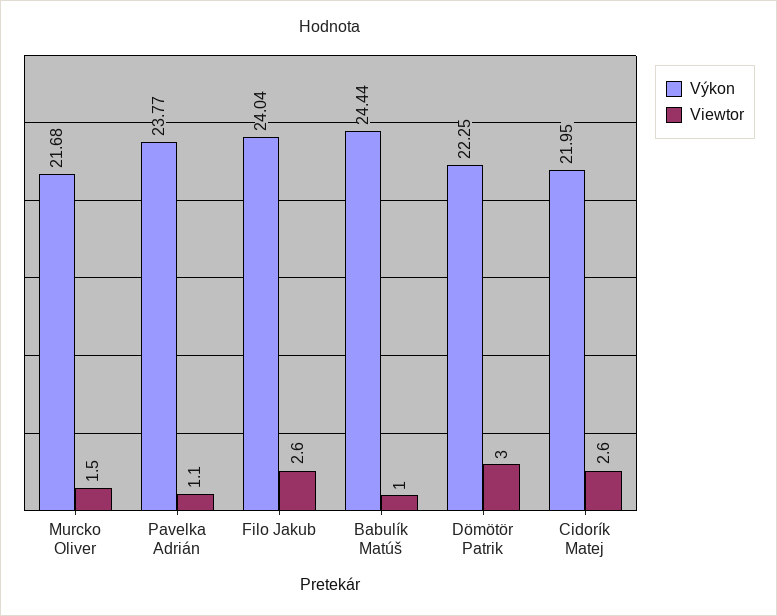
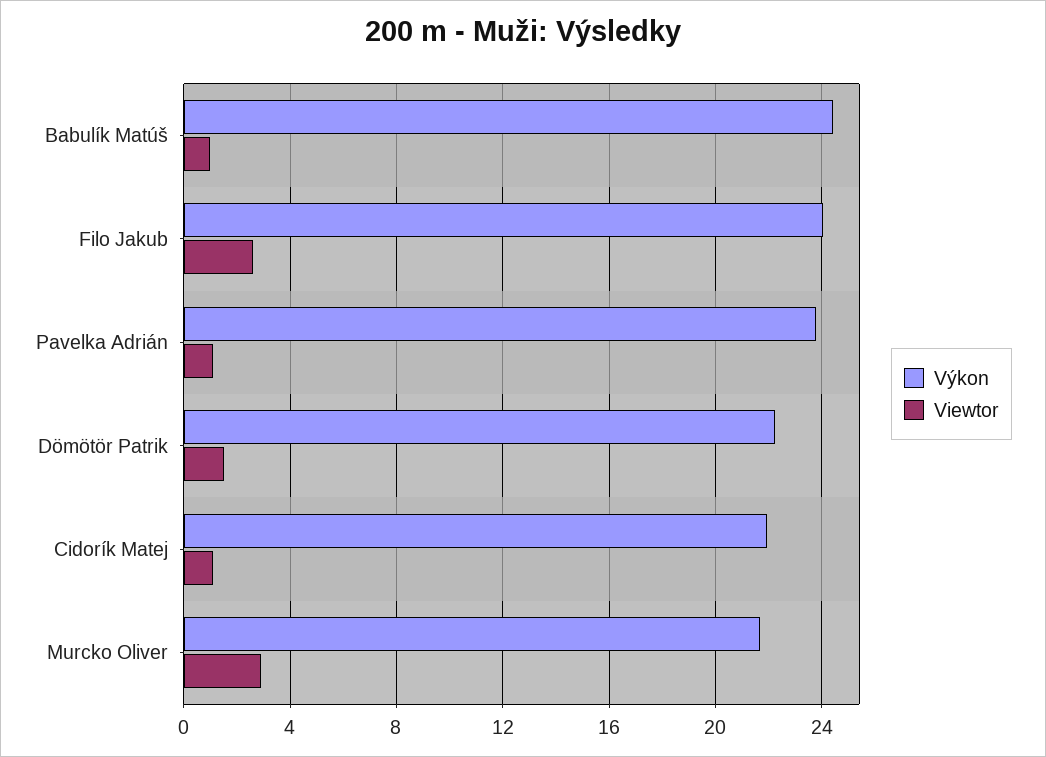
  {
    "Výkon": {
      "Murcko Oliver": 21.68,
      "Pavelka Adrián": 23.77,
      "Filo Jakub": 24.04,
      "Babulík Matúš": 24.44,
      "Dömötör Patrik": 22.25,
      "Cidorík Matej": 21.95
    },
    "Viewtor": {
-     "Murcko Oliver": 1.5,
+     "Murcko Oliver": 3,
      "Pavelka Adrián": 1.1,
      "Filo Jakub": 2.6,
      "Babulík Matúš": 1,
-     "Dömötör Patrik": 3,
+     "Dömötör Patrik": 1.5,
-     "Cidorík Matej": 2.6
+     "Cidorík Matej": 1
    }
  }

